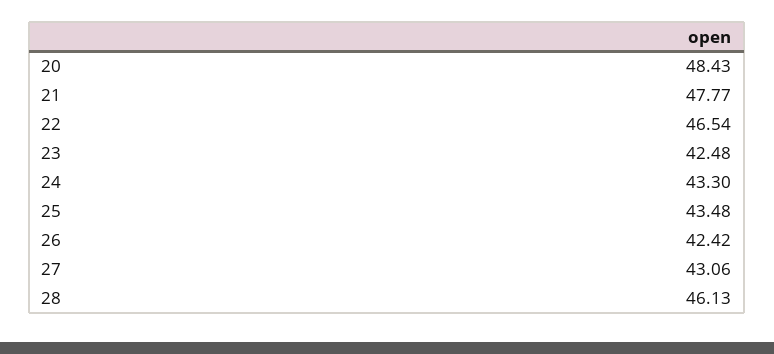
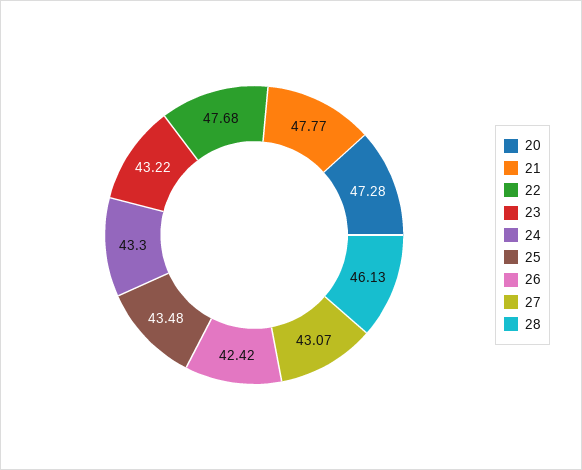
  {
-   "20": 48.43,
+   "20": 47.28,
    "21": 47.77,
-   "22": 46.54,
+   "22": 47.68,
-   "23": 42.48,
+   "23": 43.22,
    "24": 43.3,
    "25": 43.48,
    "26": 42.42,
-   "27": 43.06,
+   "27": 43.07,
    "28": 46.13
  }

